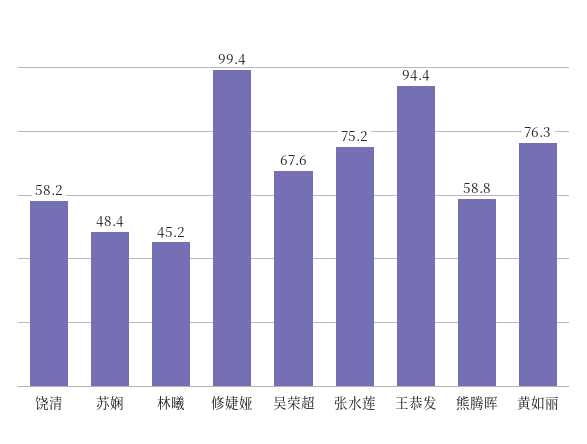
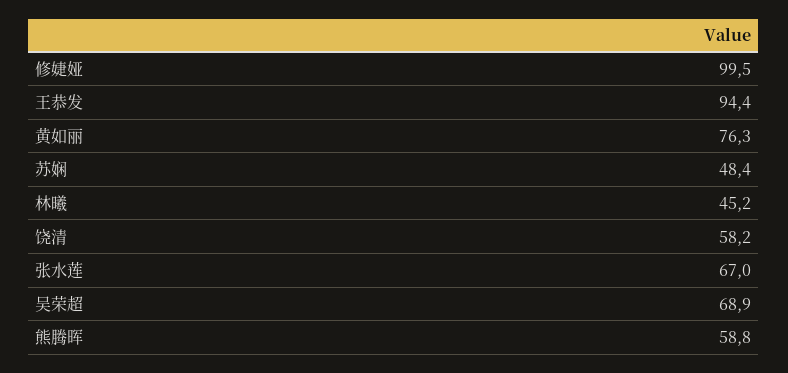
  {
    "饶清": 58.2,
    "苏娴": 48.4,
    "林曦": 45.2,
-   "修婕娅": 99.4,
+   "修婕娅": 99.5,
-   "吴荣超": 67.6,
+   "吴荣超": 68.9,
-   "张水莲": 75.2,
+   "张水莲": 67,
    "王恭发": 94.4,
    "熊腾晖": 58.8,
    "黄如丽": 76.3
  }

